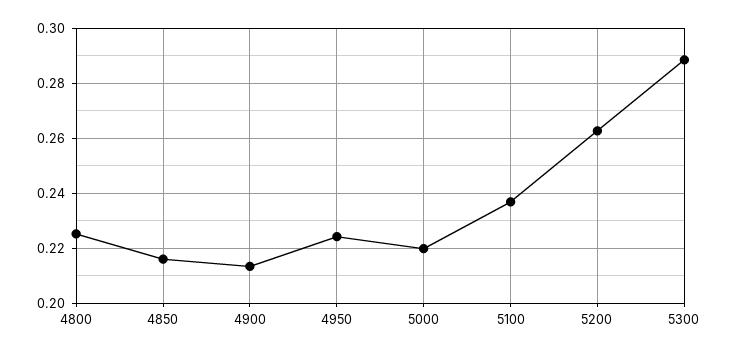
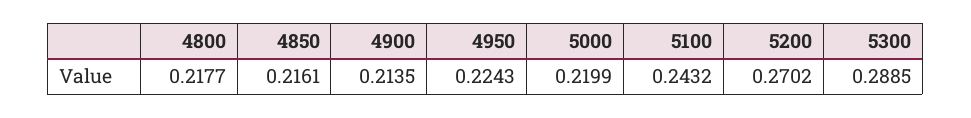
  {
-   "4800": 0.225,
+   "4800": 0.2177,
    "4850": 0.2161,
    "4900": 0.2135,
    "4950": 0.2243,
    "5000": 0.2199,
-   "5100": 0.2375,
+   "5100": 0.2432,
-   "5200": 0.2625,
+   "5200": 0.2702,
    "5300": 0.2885
  }

